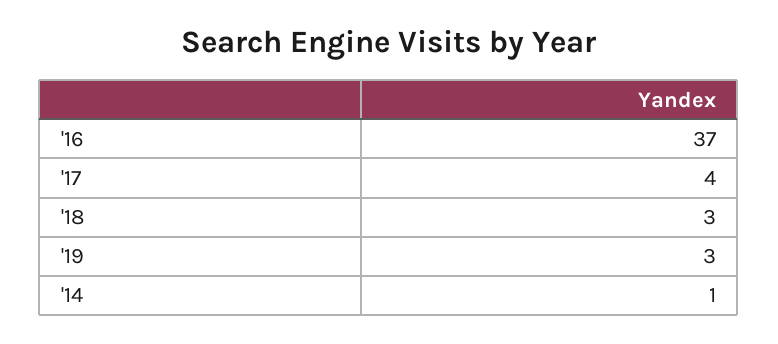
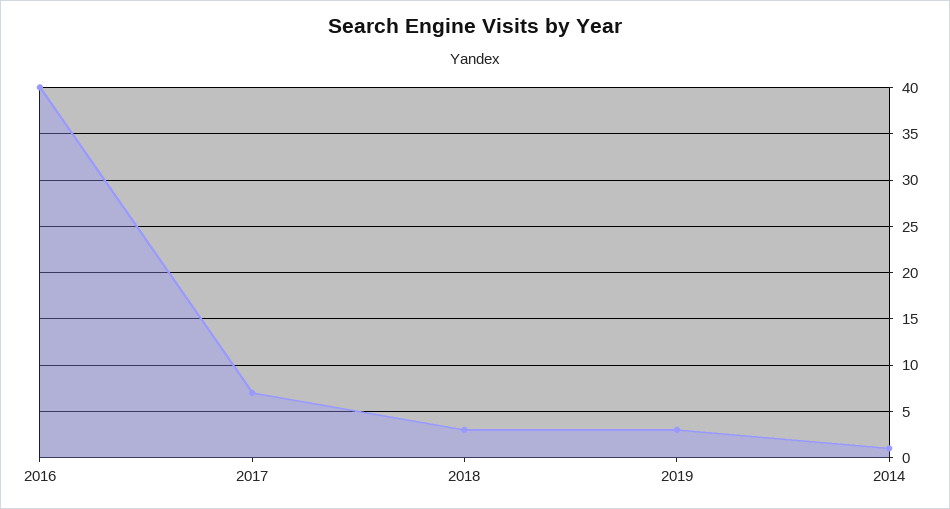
  {
-   "'16": 37,
+   "'16": 40,
-   "'17": 4,
+   "'17": 7,
    "'18": 3,
    "'19": 3,
    "'14": 1
  }

